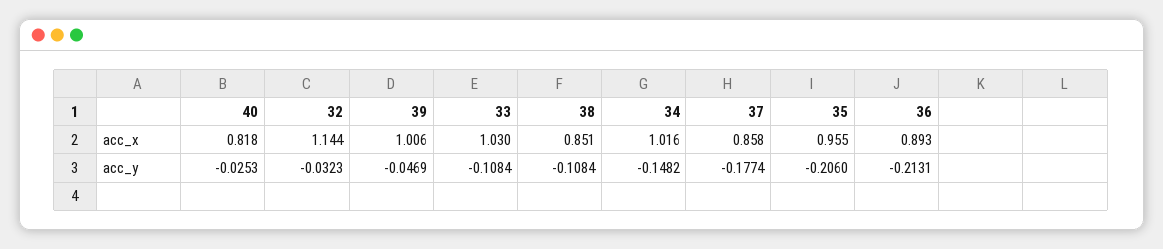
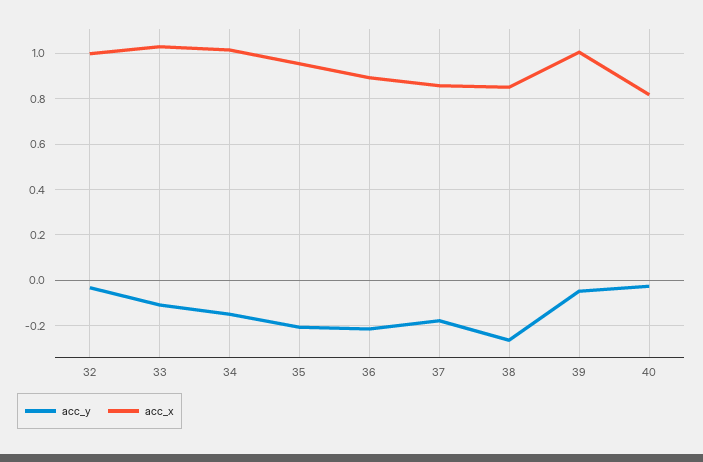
  {
    "acc_x": {
      "40": 0.818,
-     "32": 1.144,
+     "32": 1,
      "39": 1.006,
      "33": 1.03,
      "38": 0.851,
      "34": 1.016,
      "37": 0.858,
      "35": 0.955,
      "36": 0.893
    },
    "acc_y": {
      "40": -0.0253,
      "32": -0.0323,
      "39": -0.0469,
      "33": -0.1084,
-     "38": -0.1084,
+     "38": -0.25,
      "34": -0.1482,
      "37": -0.1774,
      "35": -0.206,
      "36": -0.2131
    }
  }

